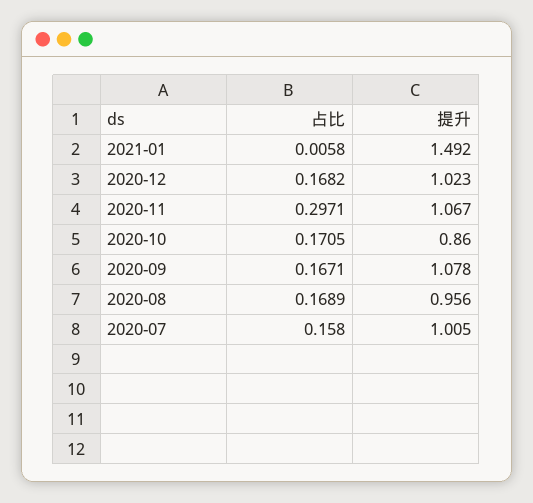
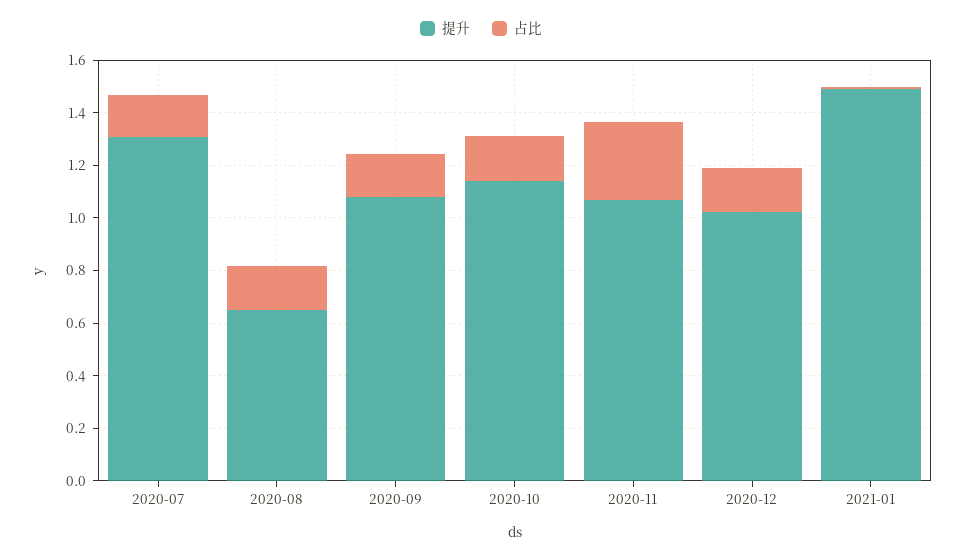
  {
    "占比": {
      "2021-01": 0.0058,
      "2020-12": 0.1682,
      "2020-11": 0.2971,
      "2020-10": 0.1705,
      "2020-09": 0.1671,
      "2020-08": 0.1689,
      "2020-07": 0.158
    },
    "提升": {
      "2021-01": 1.492,
      "2020-12": 1.023,
      "2020-11": 1.067,
-     "2020-10": 0.86,
+     "2020-10": 1.15,
      "2020-09": 1.078,
-     "2020-08": 0.956,
+     "2020-08": 0.65,
-     "2020-07": 1.005
+     "2020-07": 1.3
    }
  }

